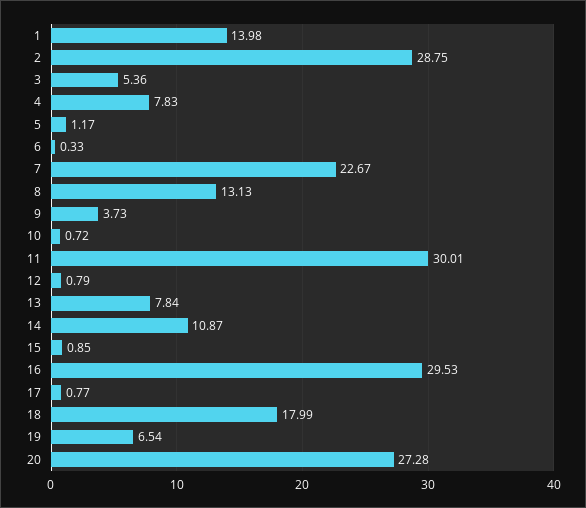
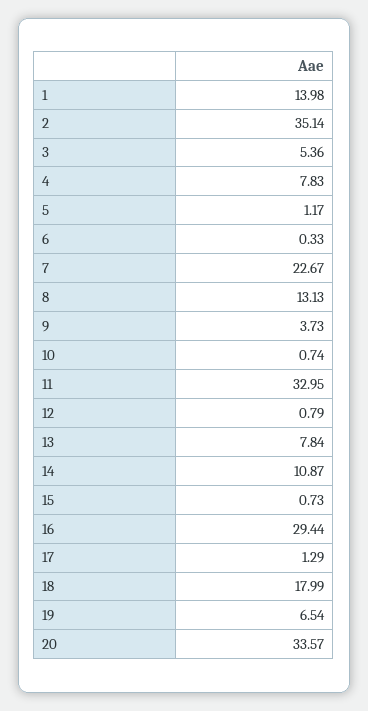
  {
    "1": 13.98,
-   "2": 28.75,
+   "2": 35.14,
    "3": 5.36,
    "4": 7.83,
    "5": 1.17,
    "6": 0.33,
    "7": 22.67,
    "8": 13.13,
    "9": 3.73,
-   "10": 0.72,
+   "10": 0.74,
-   "11": 30.01,
+   "11": 32.95,
    "12": 0.79,
    "13": 7.84,
    "14": 10.87,
-   "15": 0.85,
+   "15": 0.73,
-   "16": 29.53,
+   "16": 29.44,
-   "17": 0.77,
+   "17": 1.29,
    "18": 17.99,
    "19": 6.54,
-   "20": 27.28
+   "20": 33.57
  }

